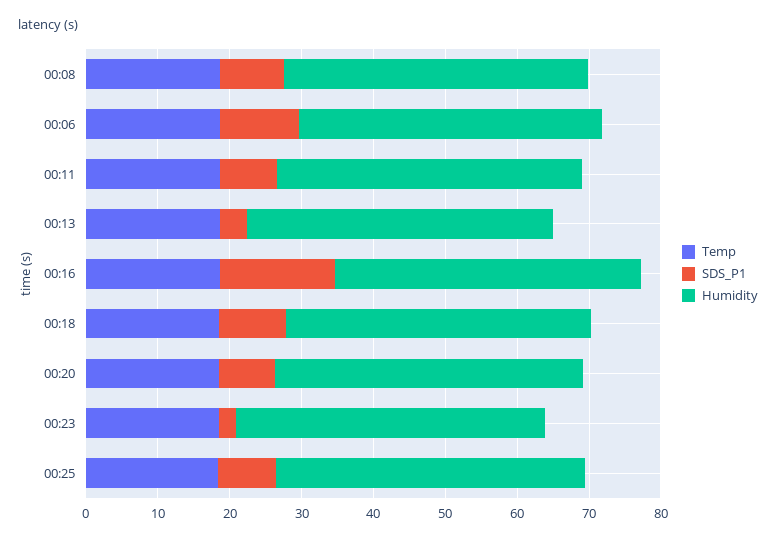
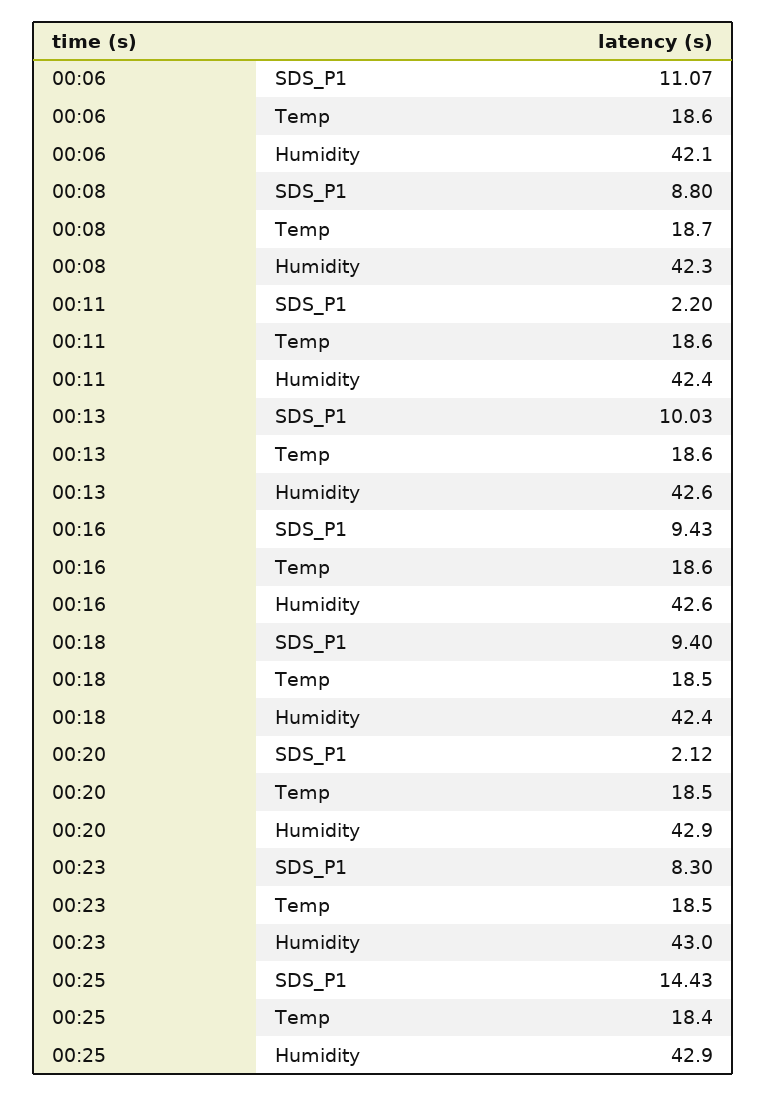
  {
    "Temp": {
      "00:08": 18.7,
      "00:06": 18.6,
      "00:11": 18.6,
      "00:13": 18.6,
      "00:16": 18.6,
      "00:18": 18.5,
      "00:20": 18.5,
      "00:23": 18.5,
      "00:25": 18.4
    },
    "SDS_P1": {
      "00:08": 8.8,
      "00:06": 11.07,
-     "00:11": 8,
+     "00:11": 2.2,
-     "00:13": 4,
+     "00:13": 10.03,
-     "00:16": 16,
+     "00:16": 9.43,
      "00:18": 9.4,
-     "00:20": 8,
+     "00:20": 2.12,
-     "00:23": 2,
+     "00:23": 8.3,
-     "00:25": 8
+     "00:25": 14.43
    },
    "Humidity": {
      "00:08": 42.3,
      "00:06": 42.1,
      "00:11": 42.4,
      "00:13": 42.6,
      "00:16": 42.6,
      "00:18": 42.4,
      "00:20": 42.9,
      "00:23": 43,
      "00:25": 42.9
    }
  }

